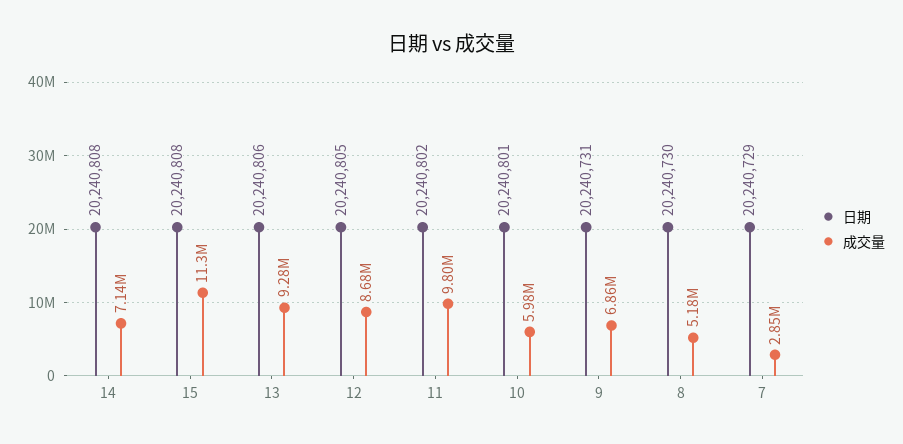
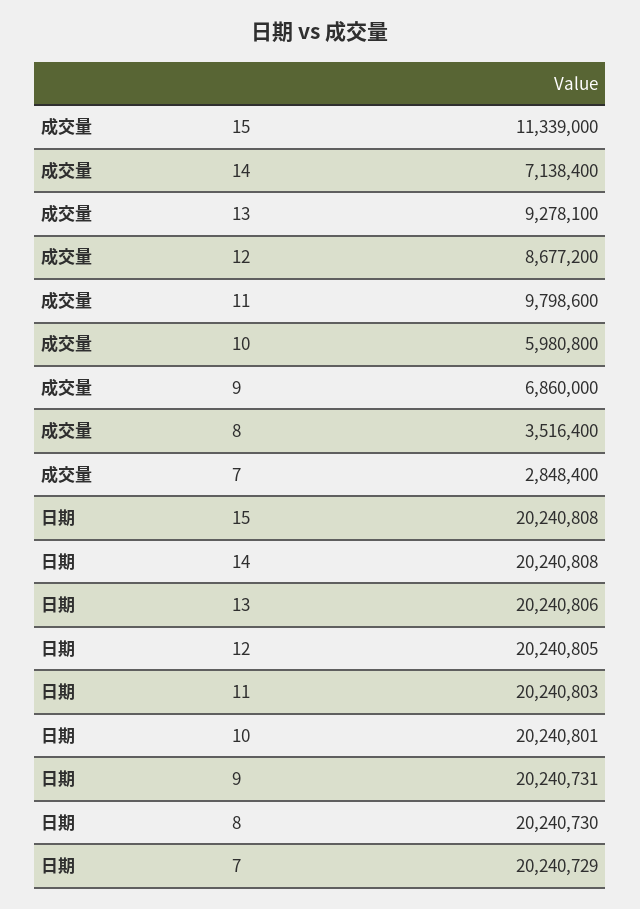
  {
    "日期": {
      "14": 20240808,
      "15": 20240808,
      "13": 20240806,
      "12": 20240805,
-     "11": 20240802,
+     "11": 20240803,
      "10": 20240801,
      "9": 20240731,
      "8": 20240730,
      "7": 20240729
    },
    "成交量": {
      "14": 7138400,
      "15": 11339000,
      "13": 9278100,
      "12": 8677200,
      "11": 9798600,
      "10": 5980800,
      "9": 6860000,
-     "8": 5180000,
+     "8": 3516400,
      "7": 2848400
    }
  }

